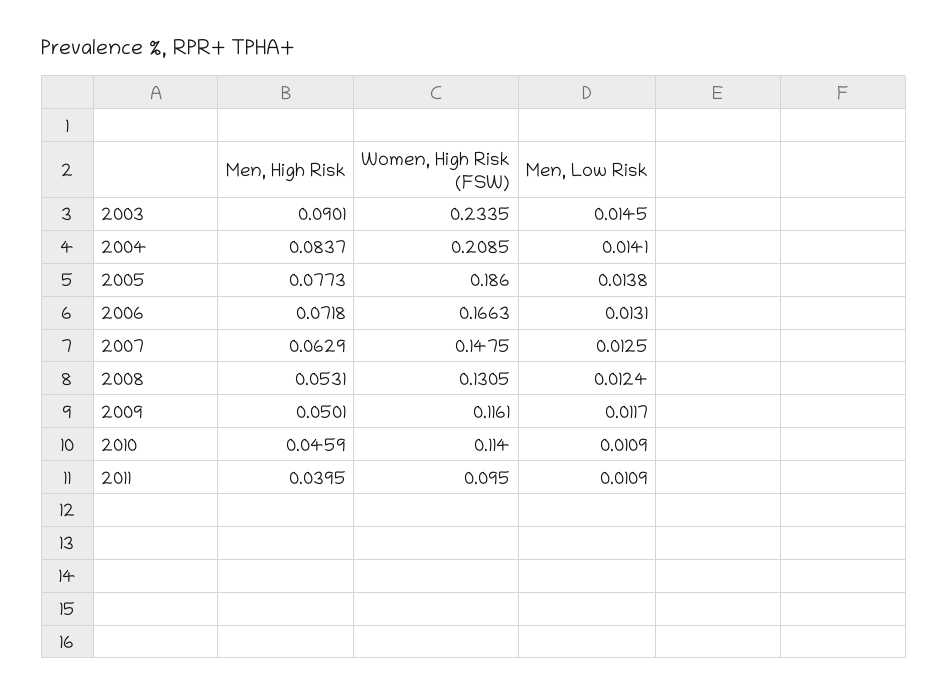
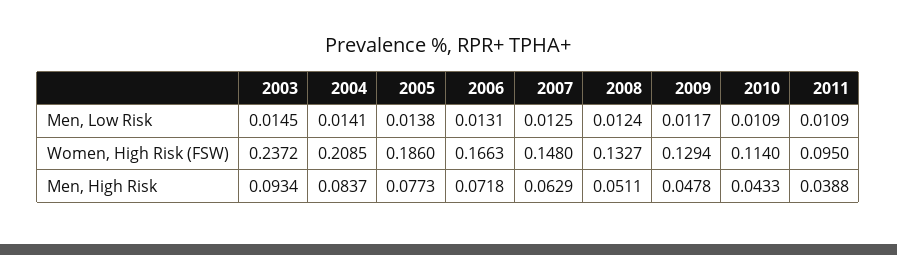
  {
    "Men, High Risk": {
-     "2003": 0.0901,
+     "2003": 0.0934,
      "2004": 0.0837,
      "2005": 0.0773,
      "2006": 0.0718,
      "2007": 0.0629,
-     "2008": 0.0531,
+     "2008": 0.0511,
-     "2009": 0.0501,
+     "2009": 0.0478,
-     "2010": 0.0459,
+     "2010": 0.0433,
-     "2011": 0.0395
+     "2011": 0.0388
    },
    "Women, High Risk (FSW)": {
-     "2003": 0.2335,
+     "2003": 0.2372,
      "2004": 0.2085,
      "2005": 0.186,
      "2006": 0.1663,
-     "2007": 0.1475,
+     "2007": 0.148,
-     "2008": 0.1305,
+     "2008": 0.1327,
-     "2009": 0.1161,
+     "2009": 0.1294,
      "2010": 0.114,
      "2011": 0.095
    },
    "Men, Low Risk": {
      "2003": 0.0145,
      "2004": 0.0141,
      "2005": 0.0138,
      "2006": 0.0131,
      "2007": 0.0125,
      "2008": 0.0124,
      "2009": 0.0117,
      "2010": 0.0109,
      "2011": 0.0109
    }
  }

